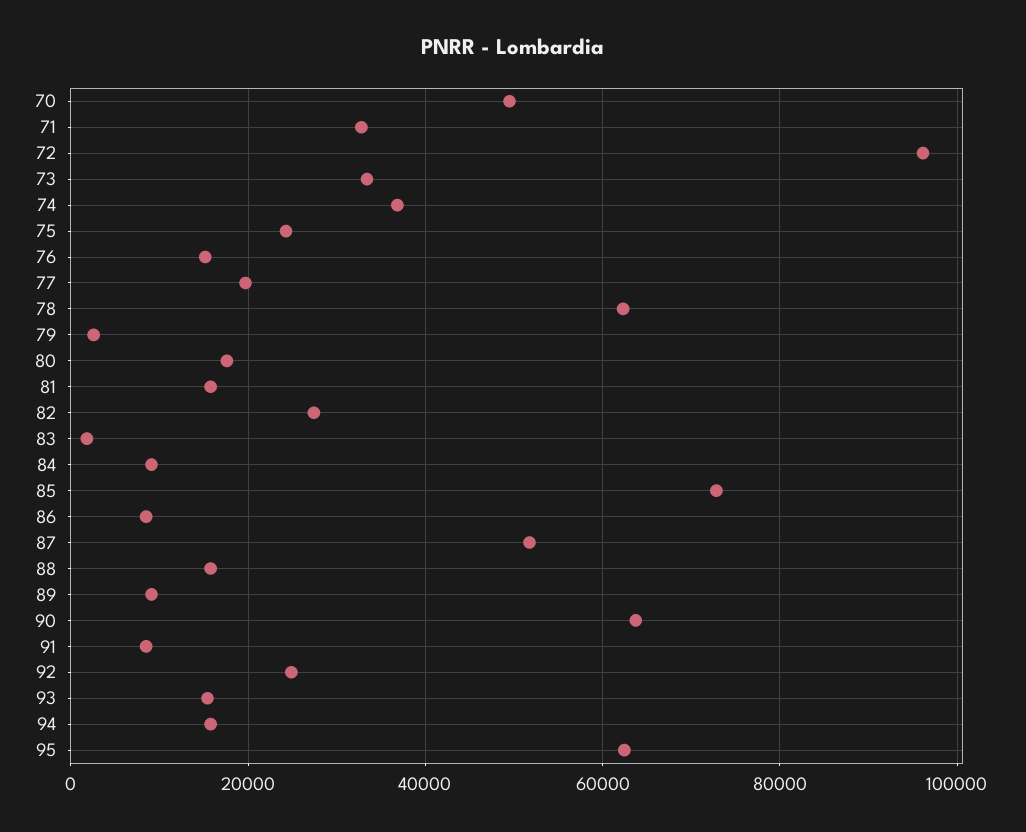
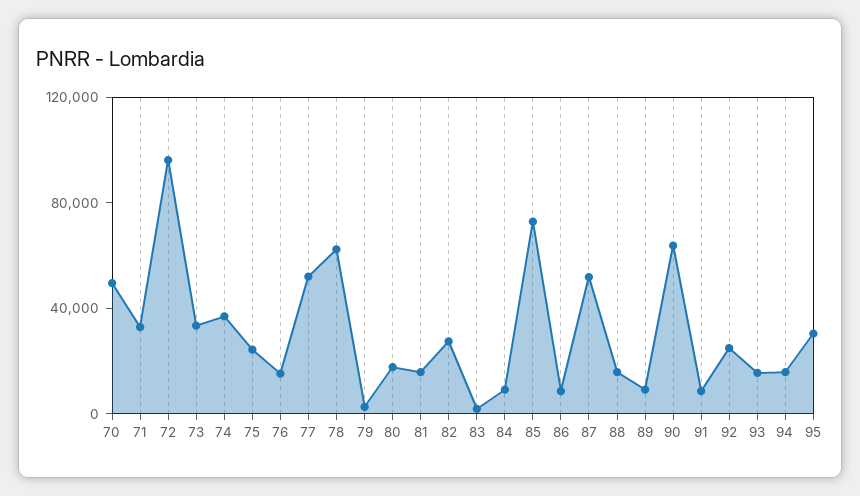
  {
    "70": 50000,
    "71": 32000,
    "72": 96000,
    "73": 34000,
    "74": 36000,
    "75": 24000,
    "76": 16000,
-   "77": 20000,
+   "77": 50000,
    "78": 62000,
    "79": 2000,
    "80": 18000,
    "81": 16000,
    "82": 28000,
    "83": 2000,
    "84": 10000,
    "85": 72000,
    "86": 8000,
    "87": 52000,
    "88": 16000,
    "89": 10000,
    "90": 64000,
    "91": 8000,
    "92": 24000,
    "93": 16000,
    "94": 16000,
-   "95": 62000
+   "95": 30000
  }

